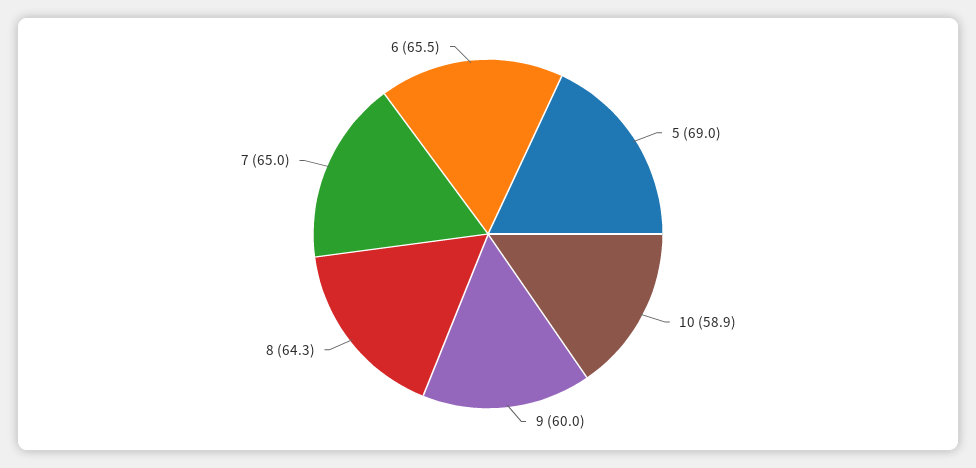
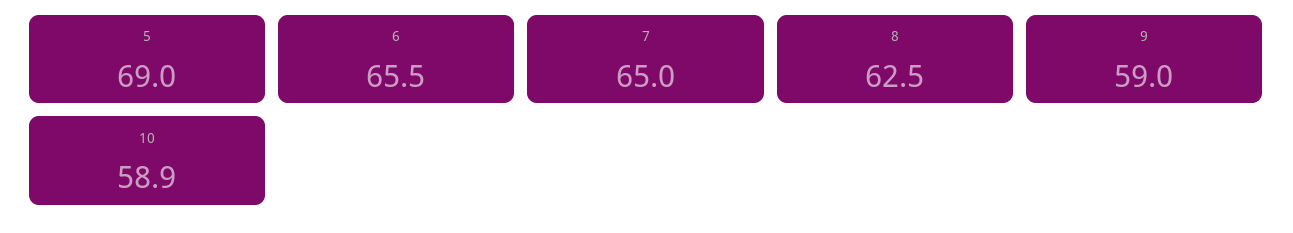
  {
    "5": 69,
    "10": 58.9,
-   "9": 60,
+   "9": 59,
-   "8": 64.3,
+   "8": 62.5,
    "7": 65,
    "6": 65.5
  }

